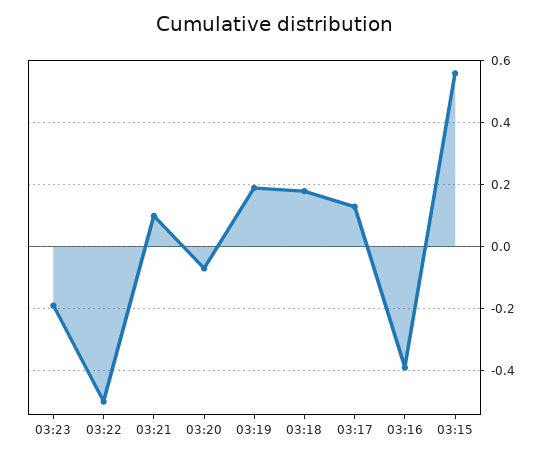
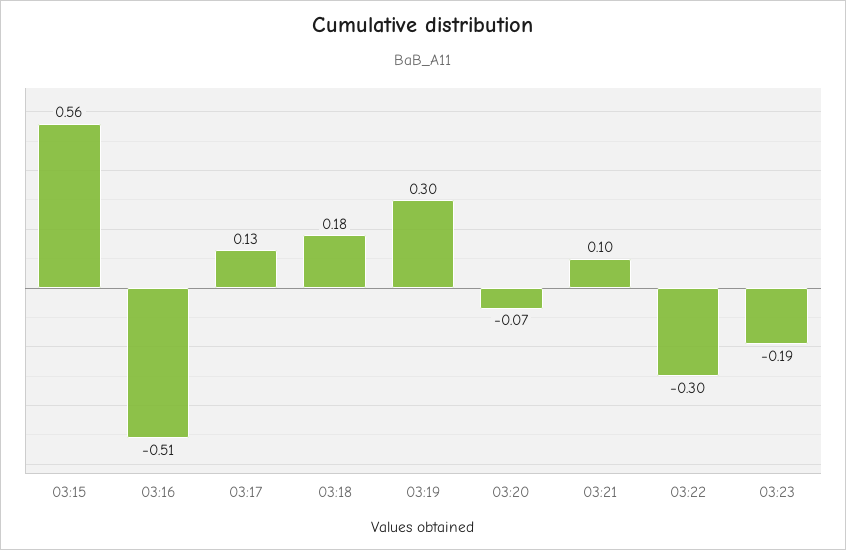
  {
    "03:23": -0.19,
-   "03:22": -0.5,
+   "03:22": -0.3,
    "03:21": 0.1,
    "03:20": -0.07,
-   "03:19": 0.2,
+   "03:19": 0.3,
    "03:18": 0.18,
    "03:17": 0.13,
-   "03:16": -0.4,
+   "03:16": -0.51,
    "03:15": 0.56
  }

